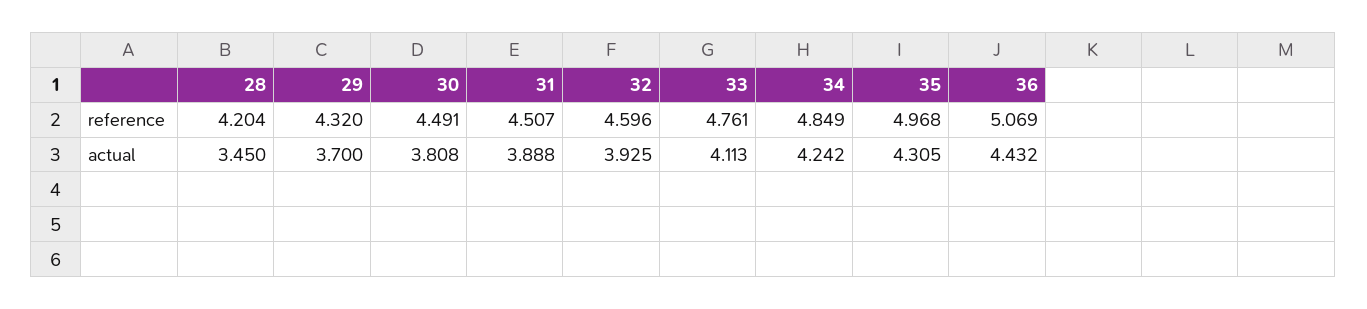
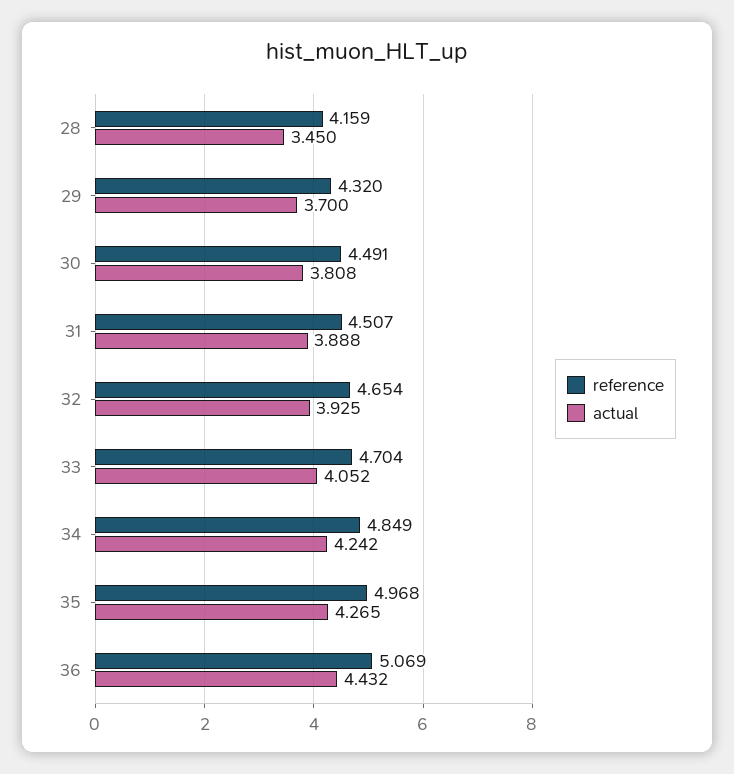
  {
    "reference": {
-     "28": 4.204,
+     "28": 4.159,
      "29": 4.32,
      "30": 4.491,
      "31": 4.507,
-     "32": 4.596,
+     "32": 4.654,
-     "33": 4.761,
+     "33": 4.704,
      "34": 4.849,
      "35": 4.968,
      "36": 5.069
    },
    "actual": {
      "28": 3.45,
      "29": 3.7,
      "30": 3.808,
      "31": 3.888,
      "32": 3.925,
-     "33": 4.113,
+     "33": 4.052,
      "34": 4.242,
-     "35": 4.305,
+     "35": 4.265,
      "36": 4.432
    }
  }

